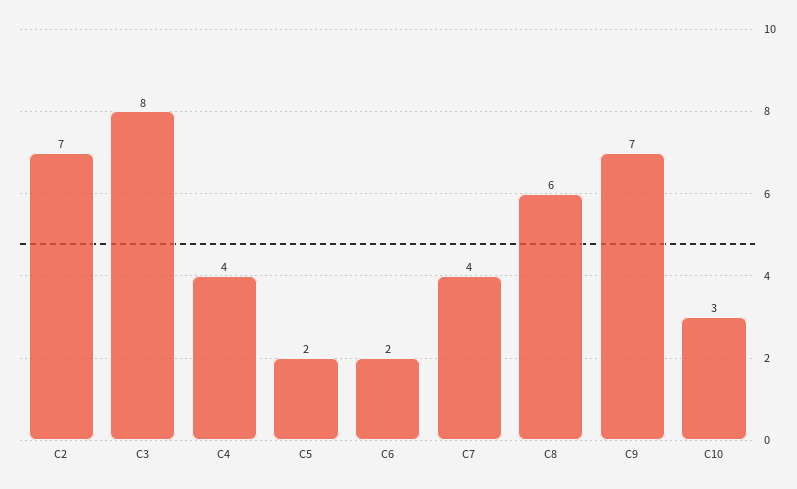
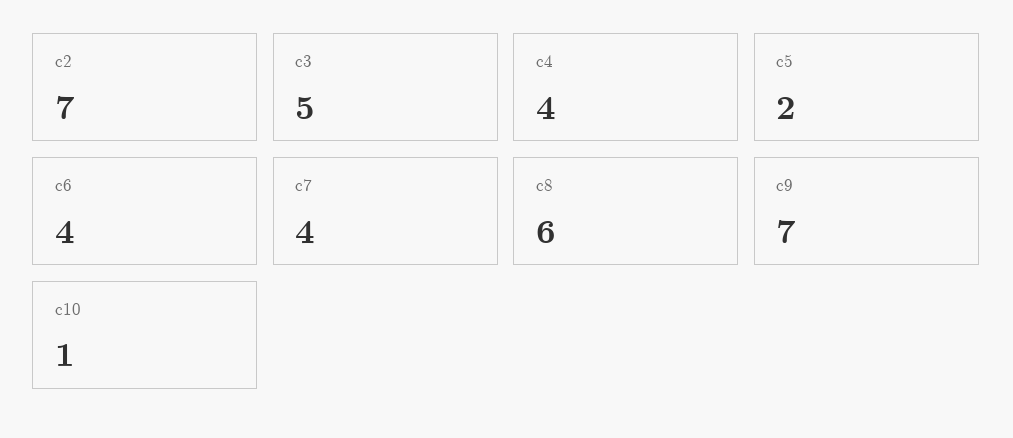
  {
    "C2": 7,
-   "C3": 8,
+   "C3": 5,
    "C4": 4,
    "C5": 2,
-   "C6": 2,
+   "C6": 4,
    "C7": 4,
    "C8": 6,
    "C9": 7,
-   "C10": 3
+   "C10": 1
  }

